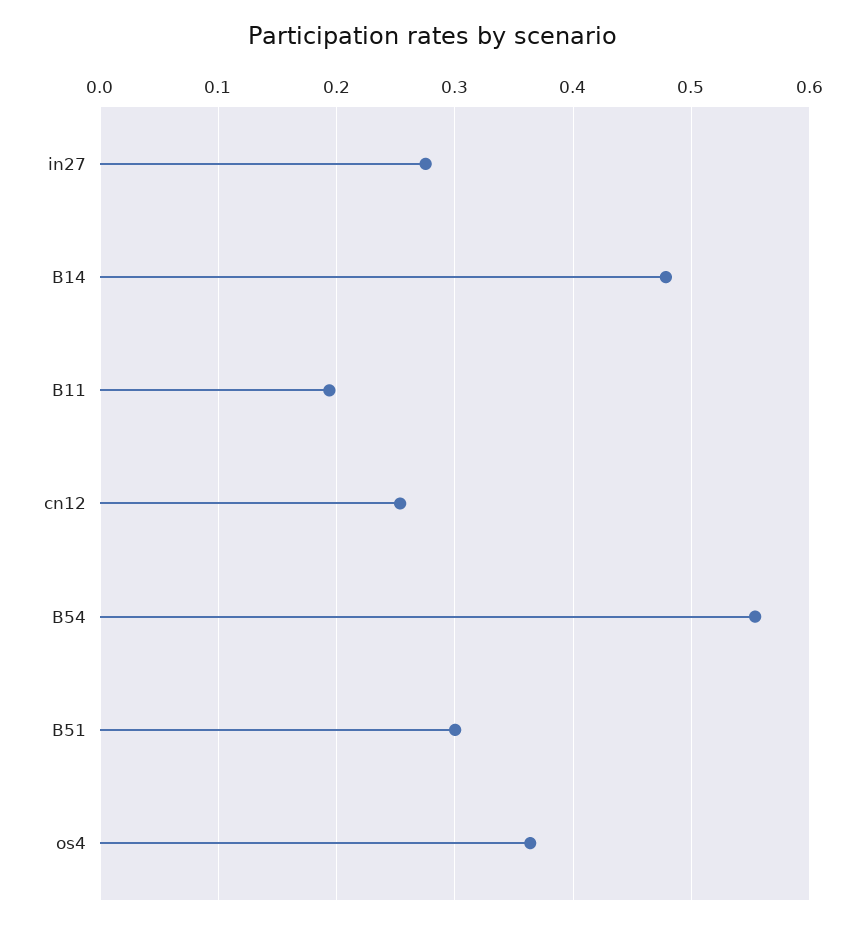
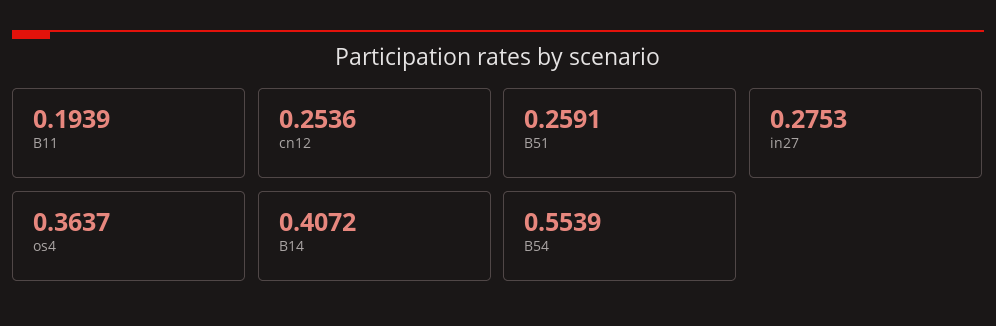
  {
    "in27": 0.2753,
-   "B14": 0.48,
+   "B14": 0.4072,
    "B11": 0.1939,
    "cn12": 0.2536,
    "B54": 0.5539,
-   "B51": 0.3,
+   "B51": 0.2591,
    "os4": 0.3637
  }

